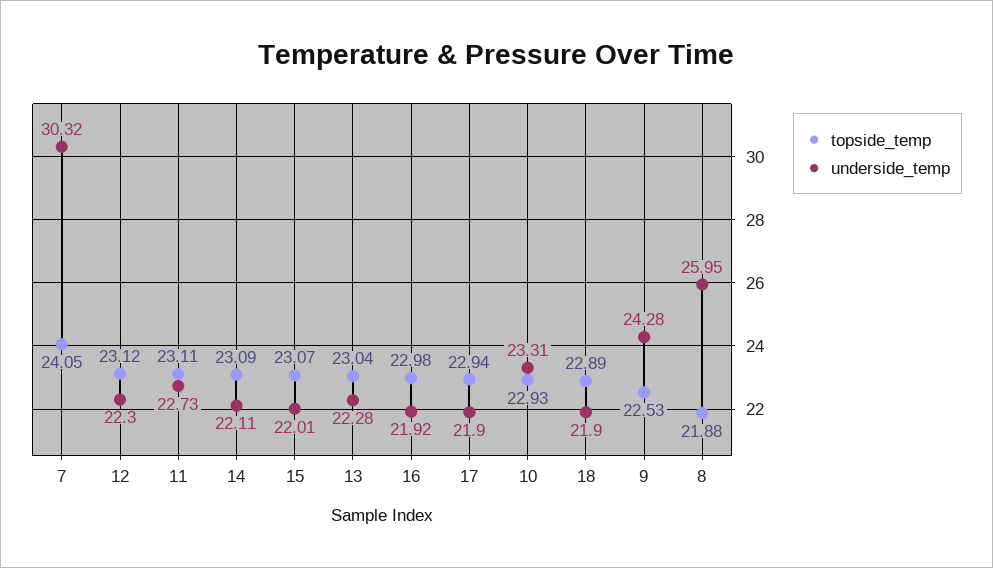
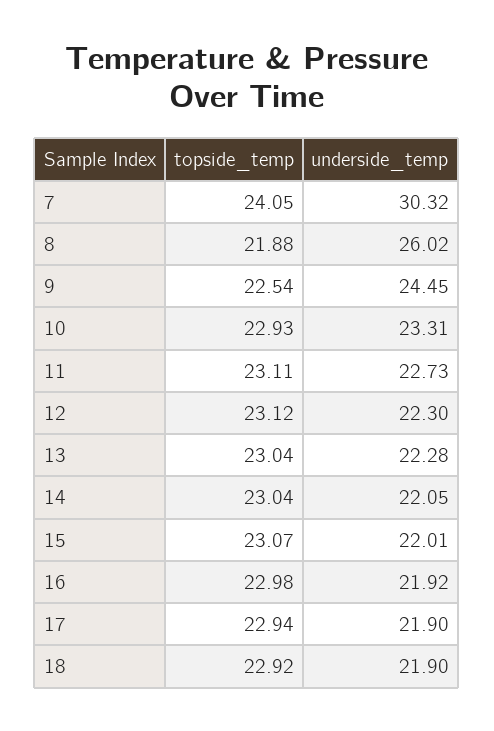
  {
    "topside_temp": {
      "7": 24.05,
      "12": 23.12,
      "11": 23.11,
-     "14": 23.09,
+     "14": 23.04,
      "15": 23.07,
      "13": 23.04,
      "16": 22.98,
      "17": 22.94,
      "10": 22.93,
-     "18": 22.89,
+     "18": 22.92,
-     "9": 22.53,
+     "9": 22.54,
      "8": 21.88
    },
    "underside_temp": {
      "7": 30.32,
      "12": 22.3,
      "11": 22.73,
-     "14": 22.11,
+     "14": 22.05,
      "15": 22.01,
      "13": 22.28,
      "16": 21.92,
      "17": 21.9,
      "10": 23.31,
      "18": 21.9,
-     "9": 24.28,
+     "9": 24.45,
-     "8": 25.95
+     "8": 26.02
    }
  }

